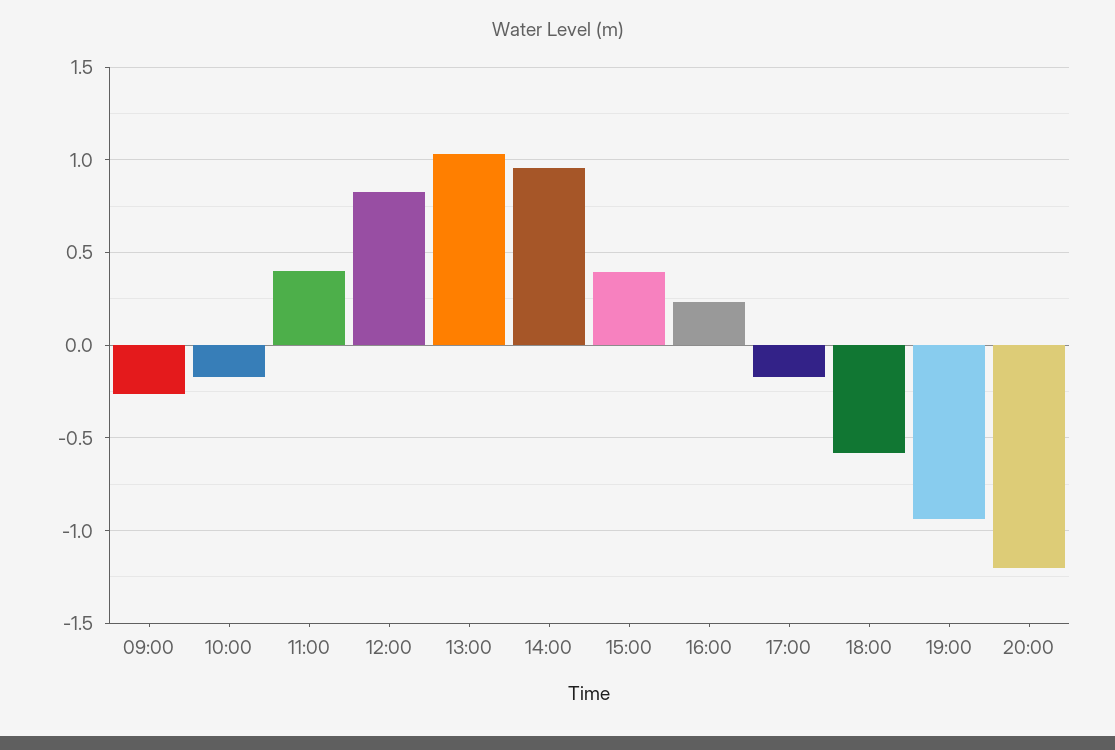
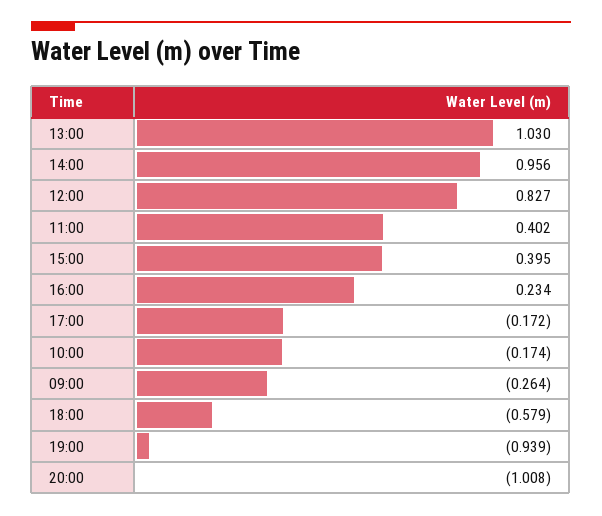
  {
    "09:00": -0.264,
    "10:00": -0.174,
    "11:00": 0.402,
    "12:00": 0.827,
    "13:00": 1.03,
    "14:00": 0.956,
    "15:00": 0.395,
    "16:00": 0.234,
    "17:00": -0.172,
    "18:00": -0.579,
    "19:00": -0.939,
-   "20:00": -1.2
+   "20:00": -1.008
  }

